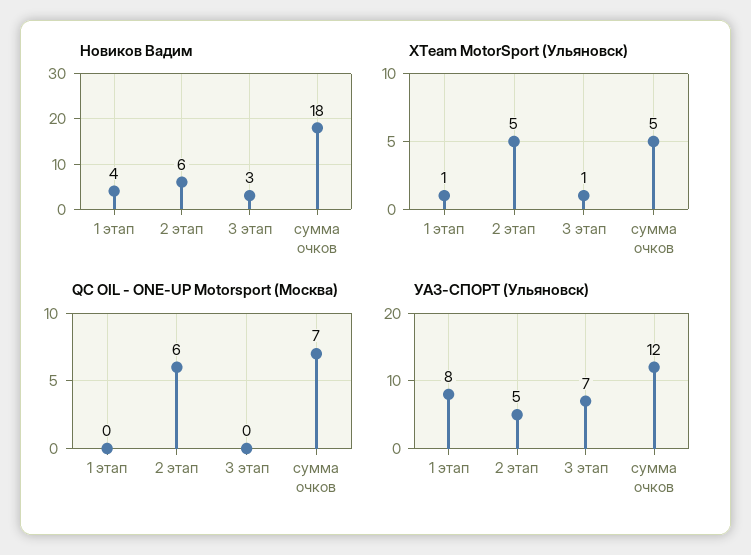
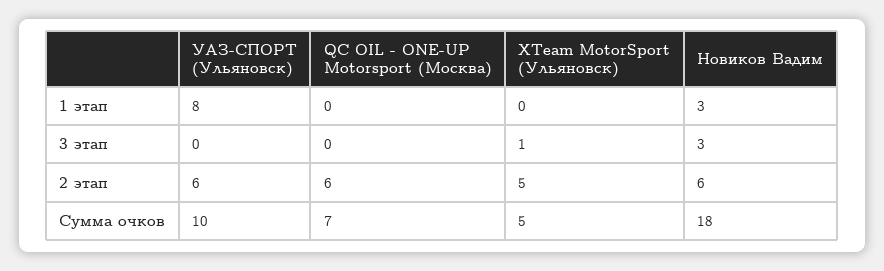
  {
    "Новиков Вадим": {
-     "1 этап": 4,
+     "1 этап": 3,
      "2 этап": 6,
      "3 этап": 3,
      "сумма очков": 18
    },
    "XTeam MotorSport (Ульяновск)": {
-     "1 этап": 1,
+     "1 этап": 0,
      "2 этап": 5,
      "3 этап": 1,
      "сумма очков": 5
    },
    "QC OIL - ONE-UP Motorsport (Москва)": {
      "1 этап": 0,
      "2 этап": 6,
      "3 этап": 0,
      "сумма очков": 7
    },
    "УАЗ-СПОРТ (Ульяновск)": {
      "1 этап": 8,
-     "2 этап": 5,
+     "2 этап": 6,
-     "3 этап": 7,
+     "3 этап": 0,
-     "сумма очков": 12
+     "сумма очков": 10
    }
  }

